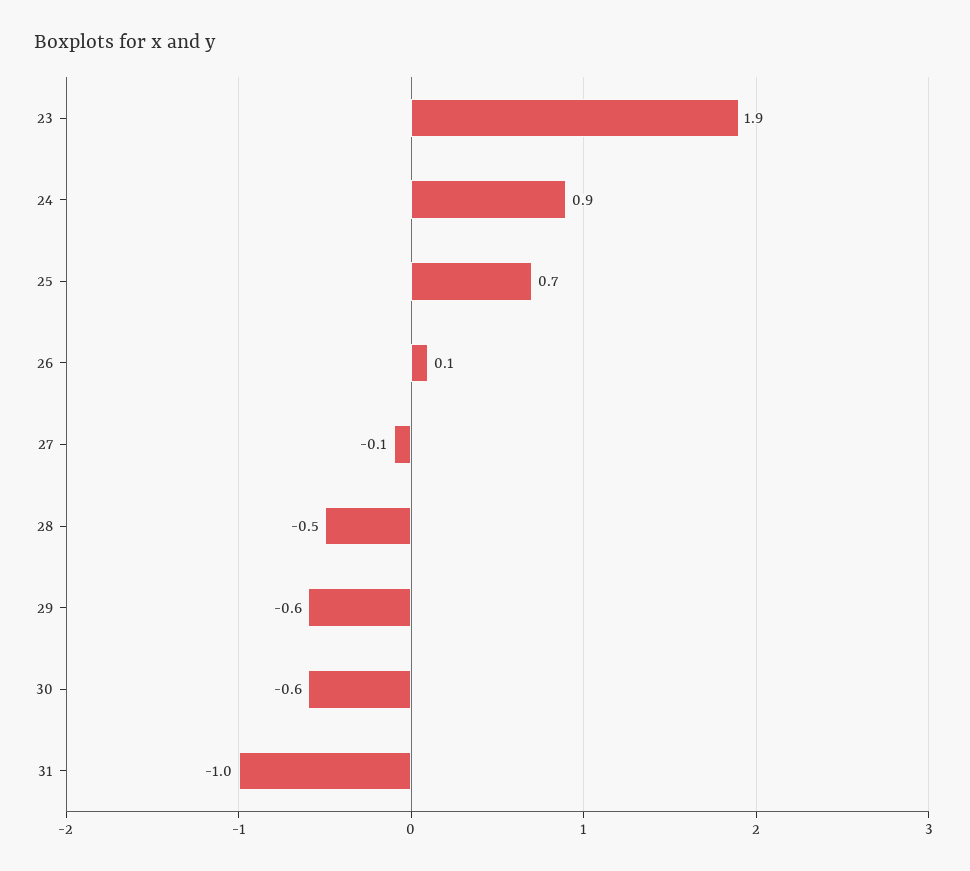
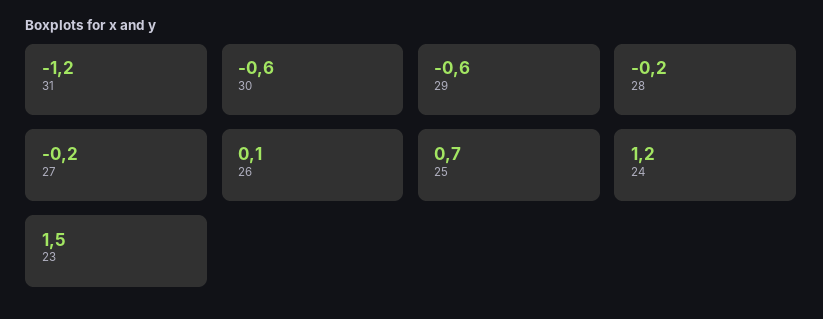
  {
-   "23": 1.9,
+   "23": 1.5,
-   "24": 0.9,
+   "24": 1.2,
    "25": 0.7,
    "26": 0.1,
-   "27": -0.1,
+   "27": -0.2,
-   "28": -0.5,
+   "28": -0.2,
    "29": -0.6,
    "30": -0.6,
-   "31": -1
+   "31": -1.2
  }

